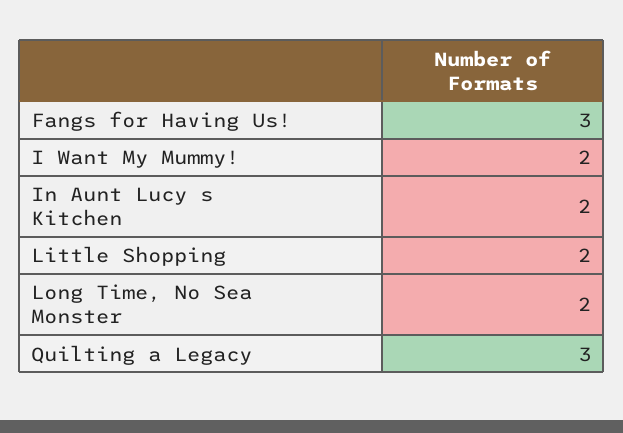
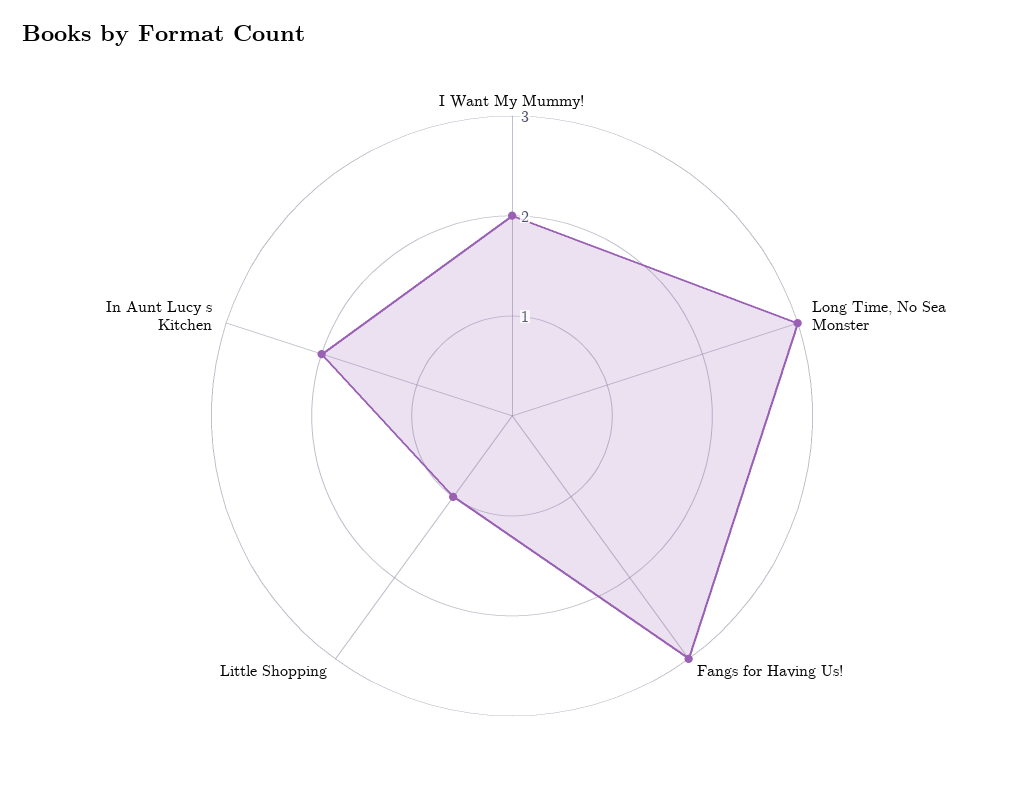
  {
    "Fangs for Having Us!": 3,
    "I Want My Mummy!": 2,
    "In Aunt Lucy s Kitchen": 2,
-   "Little Shopping": 2,
+   "Little Shopping": 1,
-   "Long Time, No Sea Monster": 2,
+   "Long Time, No Sea Monster": 3
-   "Quilting a Legacy": 3
  }

